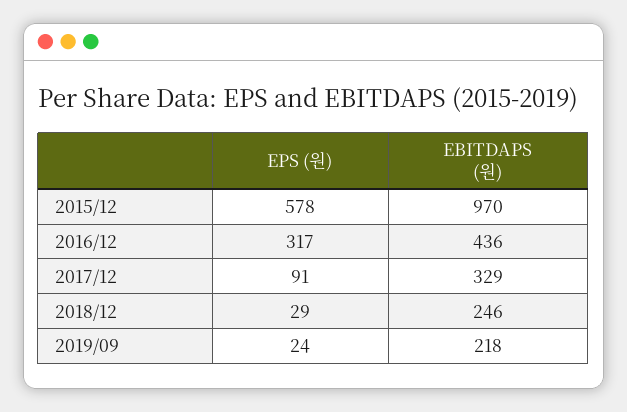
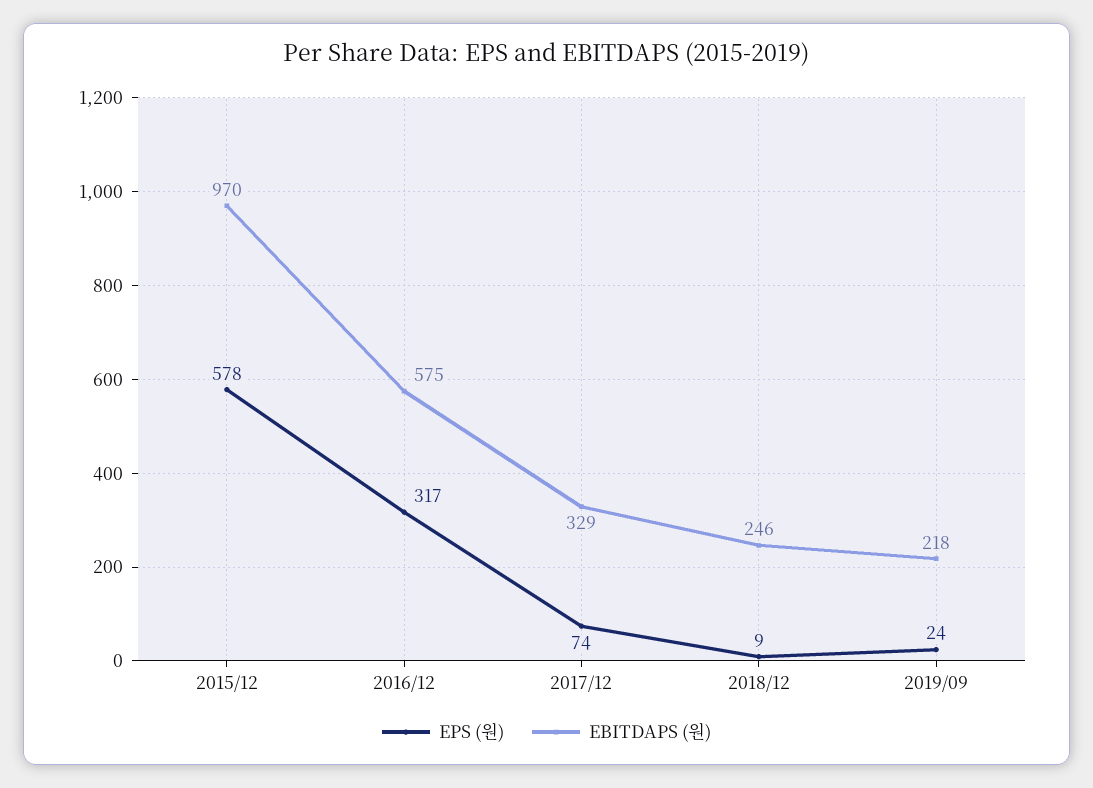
  {
    "EPS (원)": {
      "2015/12": 578,
      "2016/12": 317,
-     "2017/12": 91,
+     "2017/12": 74,
-     "2018/12": 29,
+     "2018/12": 9,
      "2019/09": 24
    },
    "EBITDAPS (원)": {
      "2015/12": 970,
-     "2016/12": 436,
+     "2016/12": 575,
      "2017/12": 329,
      "2018/12": 246,
      "2019/09": 218
    }
  }

